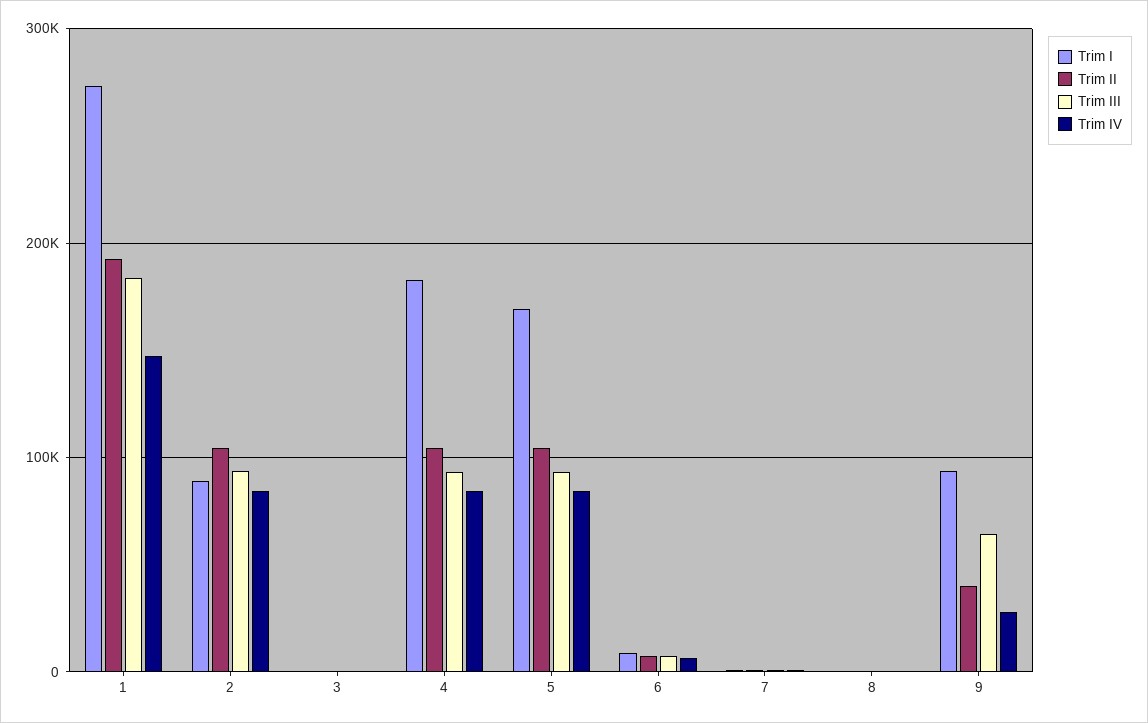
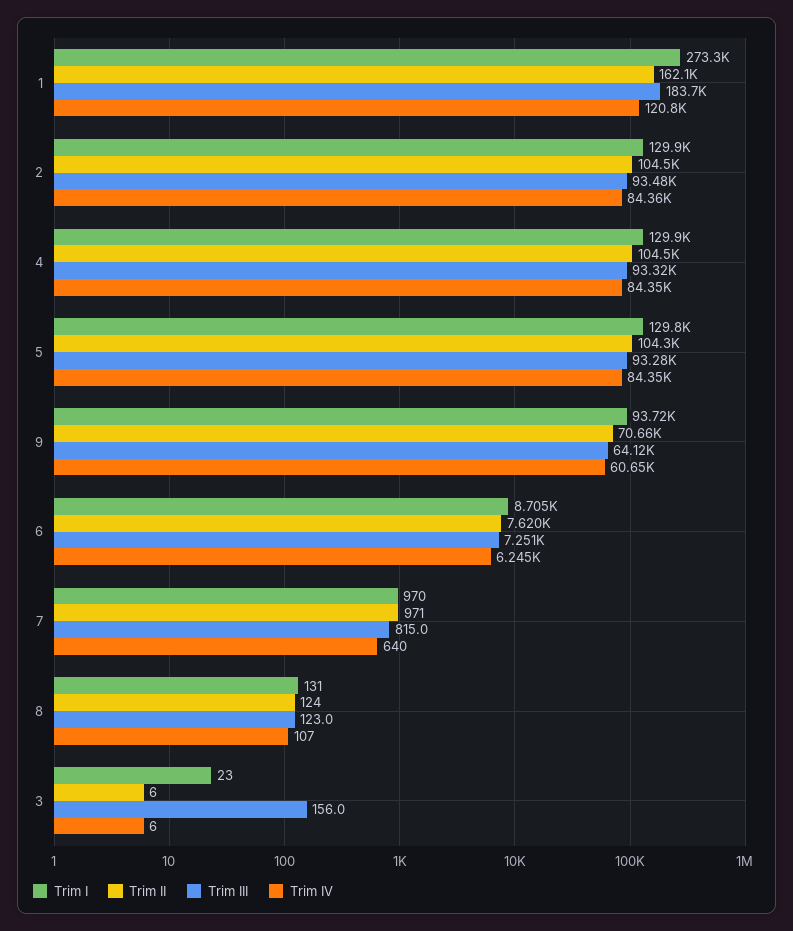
  {
    "Trim I": {
      "1": 273300,
-     "2": 90000,
+     "2": 129900,
      "3": 23,
-     "4": 180000,
+     "4": 129900,
-     "5": 170000,
+     "5": 129800,
      "6": 8705,
      "7": 970,
      "8": 131,
      "9": 93720
    },
    "Trim II": {
-     "1": 190000,
+     "1": 162100,
      "2": 104500,
      "3": 6,
      "4": 104500,
      "5": 104300,
      "6": 7620,
      "7": 971,
      "8": 124,
-     "9": 40000
+     "9": 70660
    },
    "Trim III": {
      "1": 183700,
      "2": 93480,
      "3": 156,
      "4": 93320,
      "5": 93280,
      "6": 7251,
      "7": 815,
      "8": 123,
      "9": 64120
    },
    "Trim IV": {
-     "1": 150000,
+     "1": 120800,
      "2": 84360,
      "3": 6,
      "4": 84350,
      "5": 84350,
      "6": 6245,
      "7": 640,
      "8": 107,
-     "9": 30000
+     "9": 60650
    }
  }

